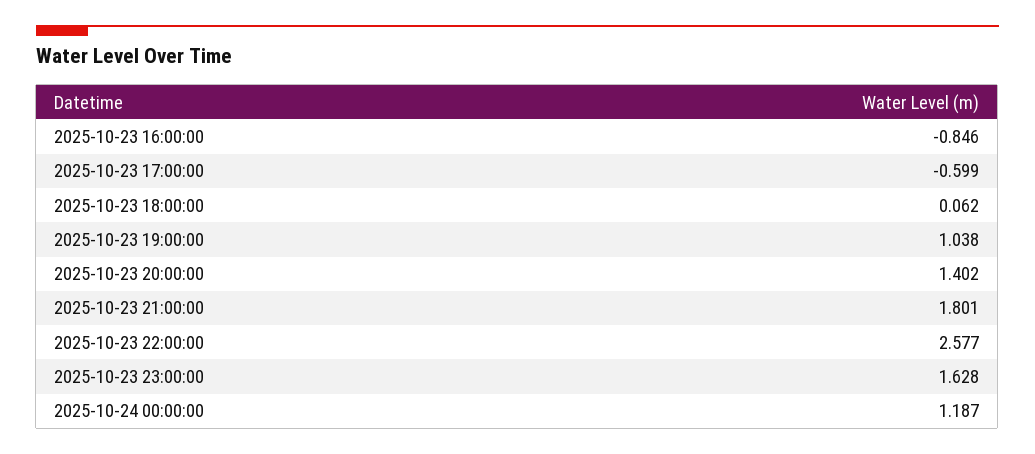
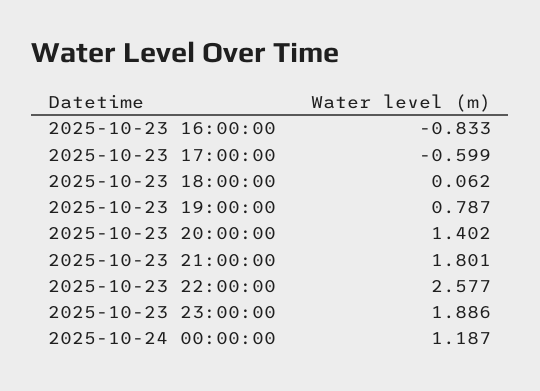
  {
-   "2025-10-23 16:00:00": -0.846,
+   "2025-10-23 16:00:00": -0.833,
    "2025-10-23 17:00:00": -0.599,
    "2025-10-23 18:00:00": 0.062,
-   "2025-10-23 19:00:00": 1.038,
+   "2025-10-23 19:00:00": 0.787,
    "2025-10-23 20:00:00": 1.402,
    "2025-10-23 21:00:00": 1.801,
    "2025-10-23 22:00:00": 2.577,
-   "2025-10-23 23:00:00": 1.628,
+   "2025-10-23 23:00:00": 1.886,
    "2025-10-24 00:00:00": 1.187
  }

